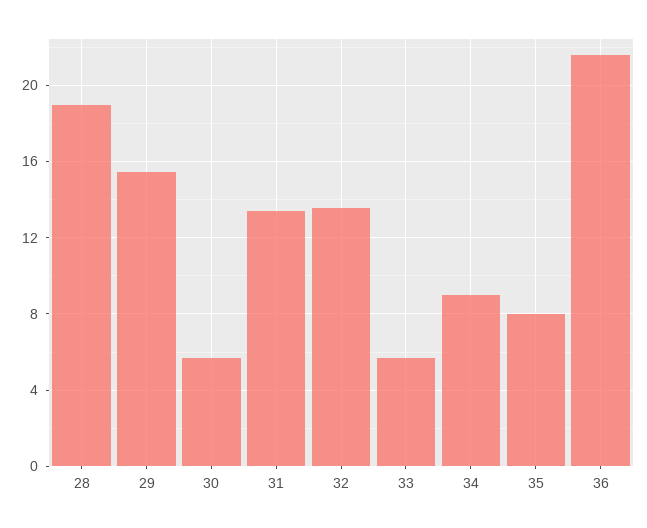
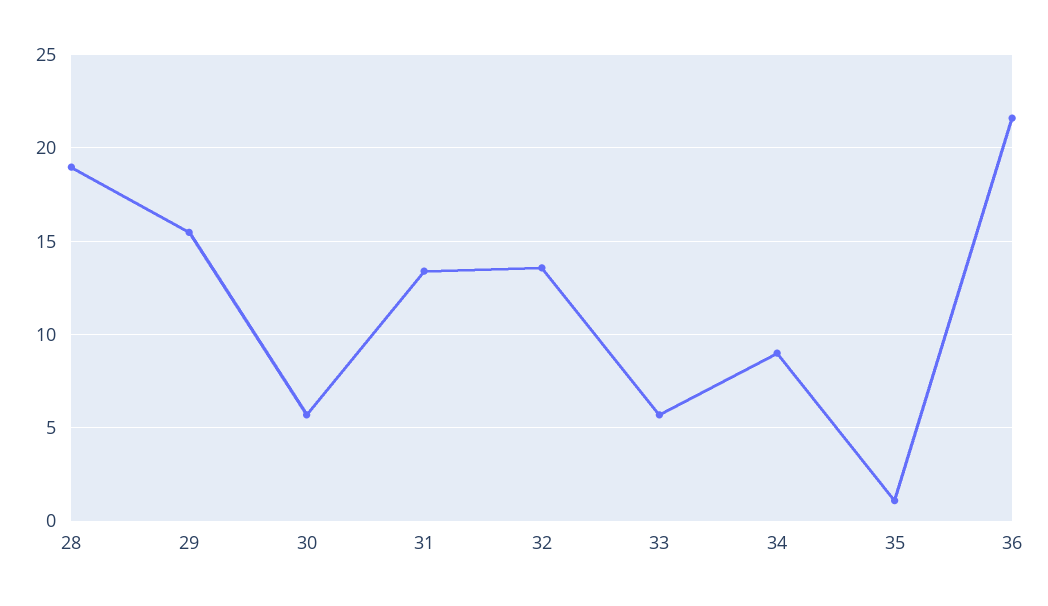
  {
    "28": 19,
    "29": 15.5,
    "30": 5.5,
    "31": 13.5,
    "32": 13.5,
    "33": 5.5,
    "34": 9,
-   "35": 8,
+   "35": 1,
    "36": 21.5
  }

